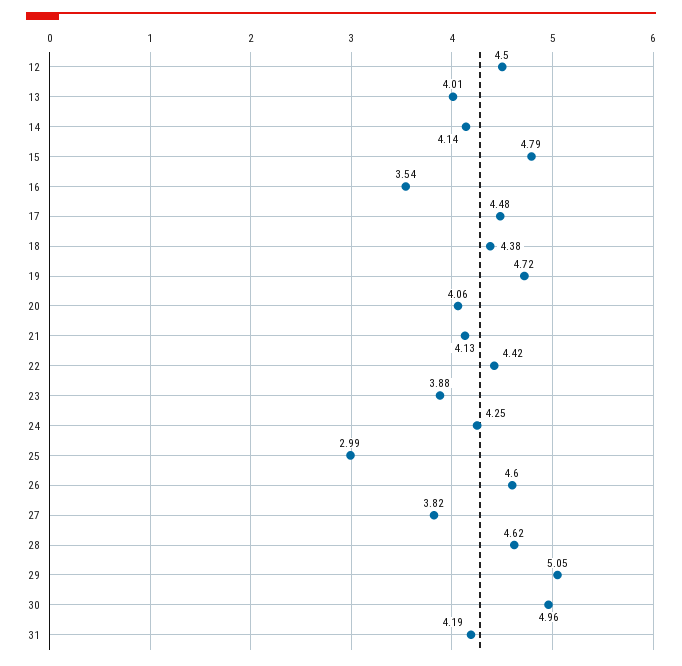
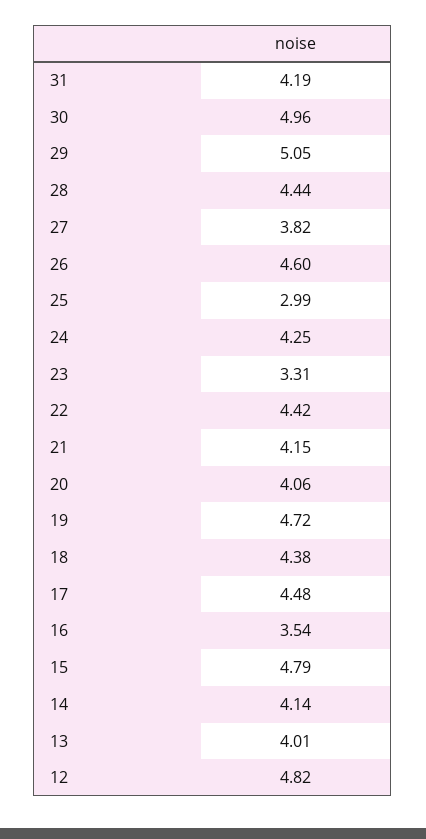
  {
-   "12": 4.5,
+   "12": 4.82,
    "13": 4.01,
    "14": 4.14,
    "15": 4.79,
    "16": 3.54,
    "17": 4.48,
    "18": 4.38,
    "19": 4.72,
    "20": 4.06,
-   "21": 4.13,
+   "21": 4.15,
    "22": 4.42,
-   "23": 3.88,
+   "23": 3.31,
    "24": 4.25,
    "25": 2.99,
    "26": 4.6,
    "27": 3.82,
-   "28": 4.62,
+   "28": 4.44,
    "29": 5.05,
    "30": 4.96,
    "31": 4.19
  }

